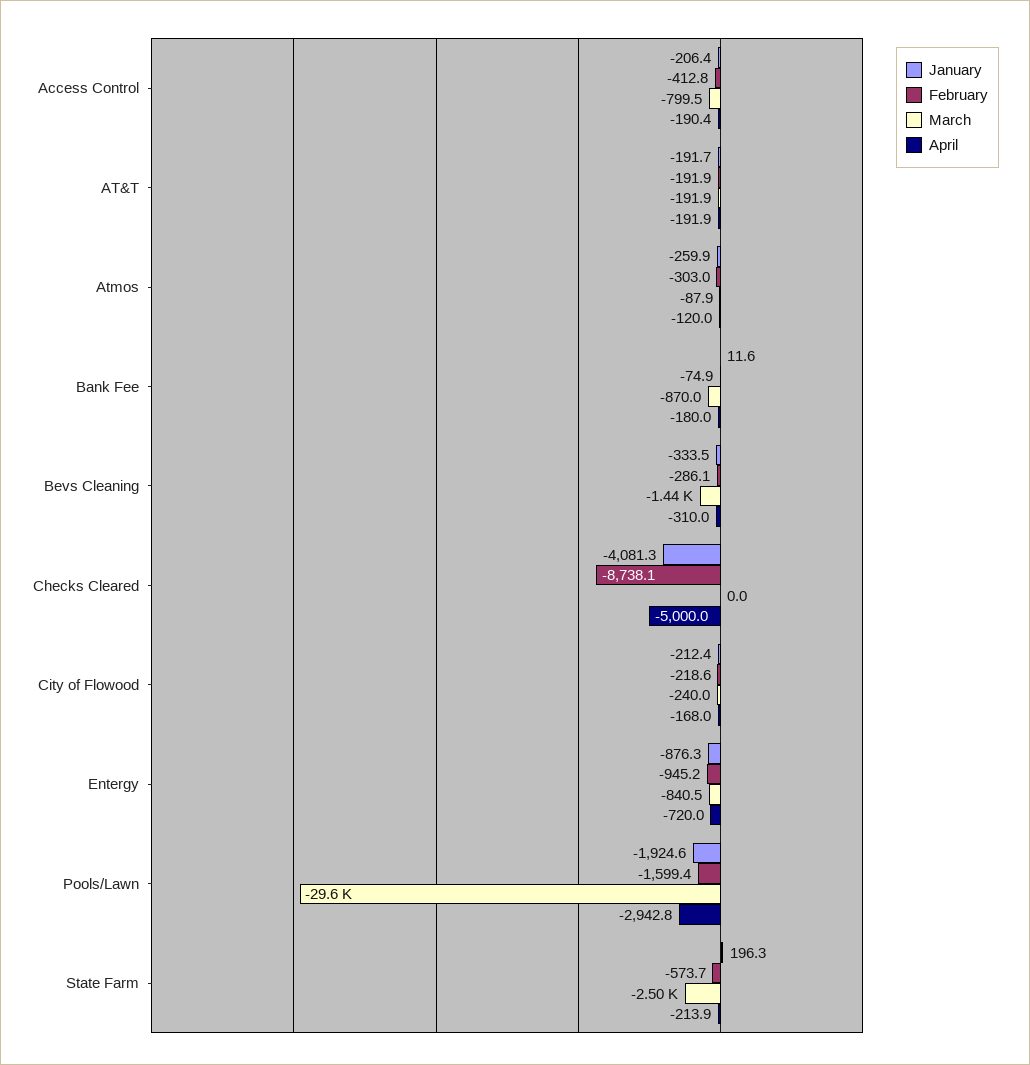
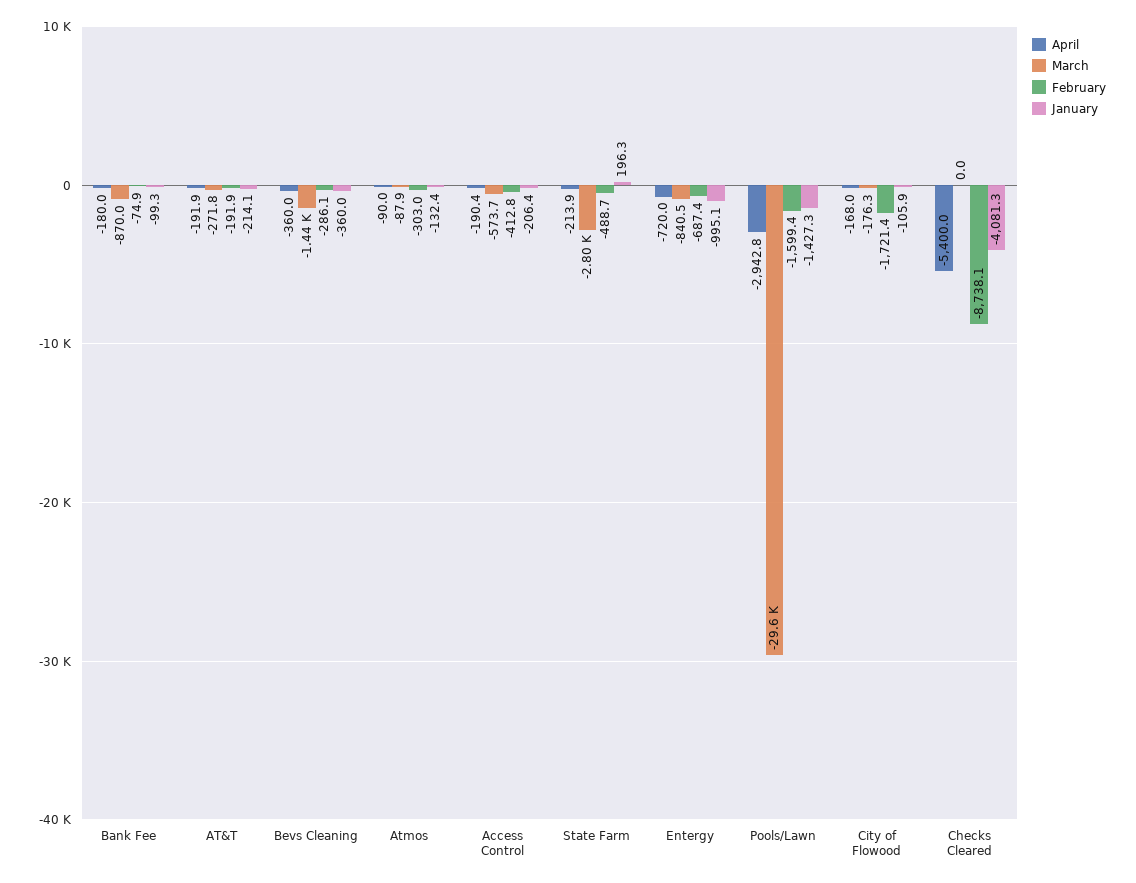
  {
    "January": {
      "Access Control": -206.4,
-     "AT&T": -191.7,
+     "AT&T": -214.1,
-     "Atmos": -259.9,
+     "Atmos": -132.4,
-     "Bank Fee": 11.6,
+     "Bank Fee": -99.3,
-     "Bevs Cleaning": -333.5,
+     "Bevs Cleaning": -360,
      "Checks Cleared": -4081.3,
-     "City of Flowood": -212.4,
+     "City of Flowood": -105.9,
-     "Entergy": -876.3,
+     "Entergy": -995.1,
-     "Pools/Lawn": -1924.6,
+     "Pools/Lawn": -1427.3,
      "State Farm": 196.3
    },
    "February": {
      "Access Control": -412.8,
      "AT&T": -191.9,
      "Atmos": -303,
      "Bank Fee": -74.9,
      "Bevs Cleaning": -286.1,
      "Checks Cleared": -8738.1,
-     "City of Flowood": -218.6,
+     "City of Flowood": -1721.4,
-     "Entergy": -945.2,
+     "Entergy": -687.4,
      "Pools/Lawn": -1599.4,
-     "State Farm": -573.7
+     "State Farm": -488.7
    },
    "March": {
-     "Access Control": -799.5,
+     "Access Control": -573.7,
-     "AT&T": -191.9,
+     "AT&T": -271.8,
      "Atmos": -87.9,
      "Bank Fee": -870,
      "Bevs Cleaning": -1440,
      "Checks Cleared": 0,
-     "City of Flowood": -240,
+     "City of Flowood": -176.3,
      "Entergy": -840.5,
      "Pools/Lawn": -29600,
-     "State Farm": -2500
+     "State Farm": -2800
    },
    "April": {
      "Access Control": -190.4,
      "AT&T": -191.9,
-     "Atmos": -120,
+     "Atmos": -90,
      "Bank Fee": -180,
-     "Bevs Cleaning": -310,
+     "Bevs Cleaning": -360,
-     "Checks Cleared": -5000,
+     "Checks Cleared": -5400,
      "City of Flowood": -168,
      "Entergy": -720,
      "Pools/Lawn": -2942.8,
      "State Farm": -213.9
    }
  }

